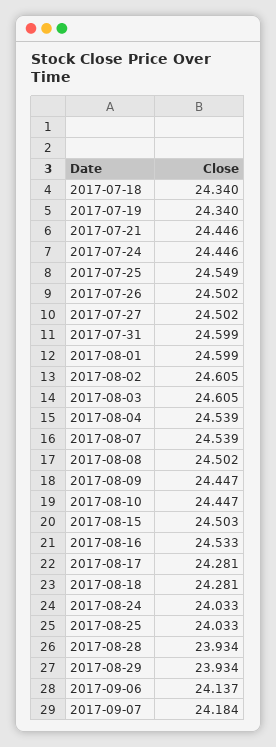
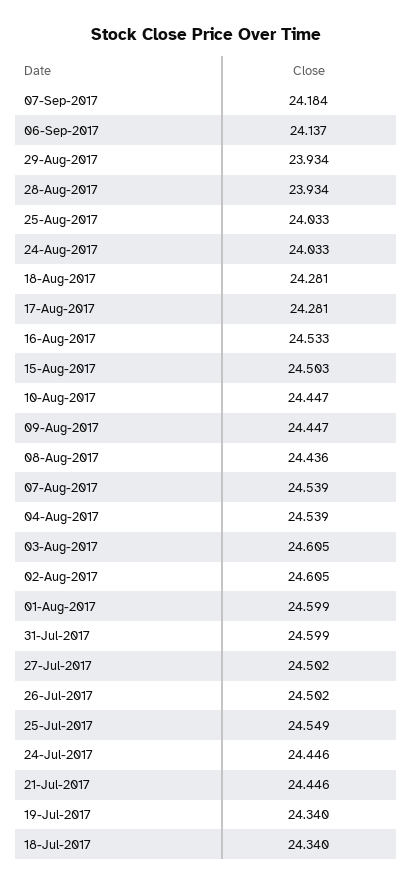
  {
    "2017-07-18": 24.34,
    "2017-07-19": 24.34,
    "2017-07-21": 24.446,
    "2017-07-24": 24.446,
    "2017-07-25": 24.549,
    "2017-07-26": 24.502,
    "2017-07-27": 24.502,
    "2017-07-31": 24.599,
    "2017-08-01": 24.599,
    "2017-08-02": 24.605,
    "2017-08-03": 24.605,
    "2017-08-04": 24.539,
    "2017-08-07": 24.539,
-   "2017-08-08": 24.502,
+   "2017-08-08": 24.436,
    "2017-08-09": 24.447,
    "2017-08-10": 24.447,
    "2017-08-15": 24.503,
    "2017-08-16": 24.533,
    "2017-08-17": 24.281,
    "2017-08-18": 24.281,
    "2017-08-24": 24.033,
    "2017-08-25": 24.033,
    "2017-08-28": 23.934,
    "2017-08-29": 23.934,
    "2017-09-06": 24.137,
    "2017-09-07": 24.184
  }

